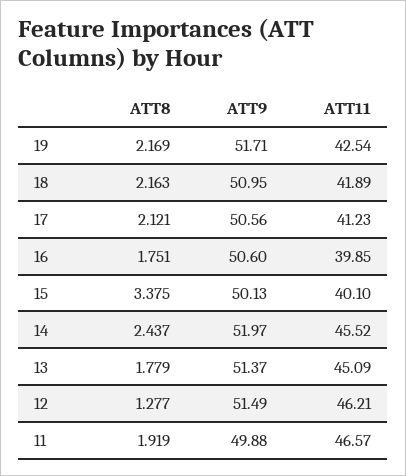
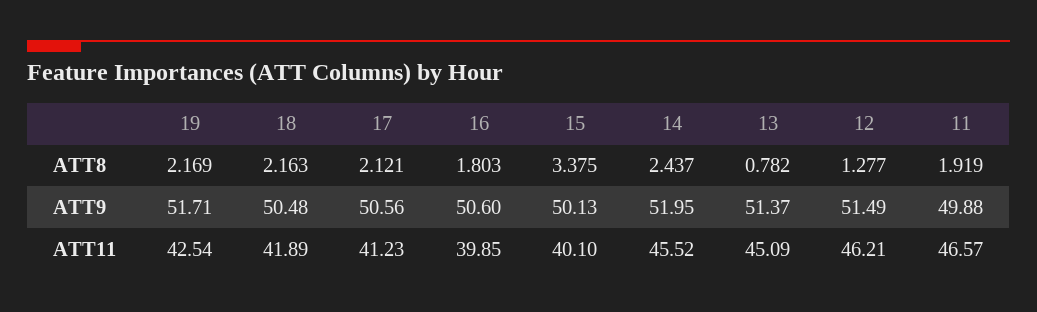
  {
    "ATT8": {
      "19": 2.169,
      "18": 2.163,
      "17": 2.121,
-     "16": 1.751,
+     "16": 1.803,
      "15": 3.375,
      "14": 2.437,
-     "13": 1.779,
+     "13": 0.782,
      "12": 1.277,
      "11": 1.919
    },
    "ATT9": {
      "19": 51.71,
-     "18": 50.95,
+     "18": 50.48,
      "17": 50.56,
      "16": 50.6,
      "15": 50.13,
-     "14": 51.97,
+     "14": 51.95,
      "13": 51.37,
      "12": 51.49,
      "11": 49.88
    },
    "ATT11": {
      "19": 42.54,
      "18": 41.89,
      "17": 41.23,
      "16": 39.85,
      "15": 40.1,
      "14": 45.52,
      "13": 45.09,
      "12": 46.21,
      "11": 46.57
    }
  }

